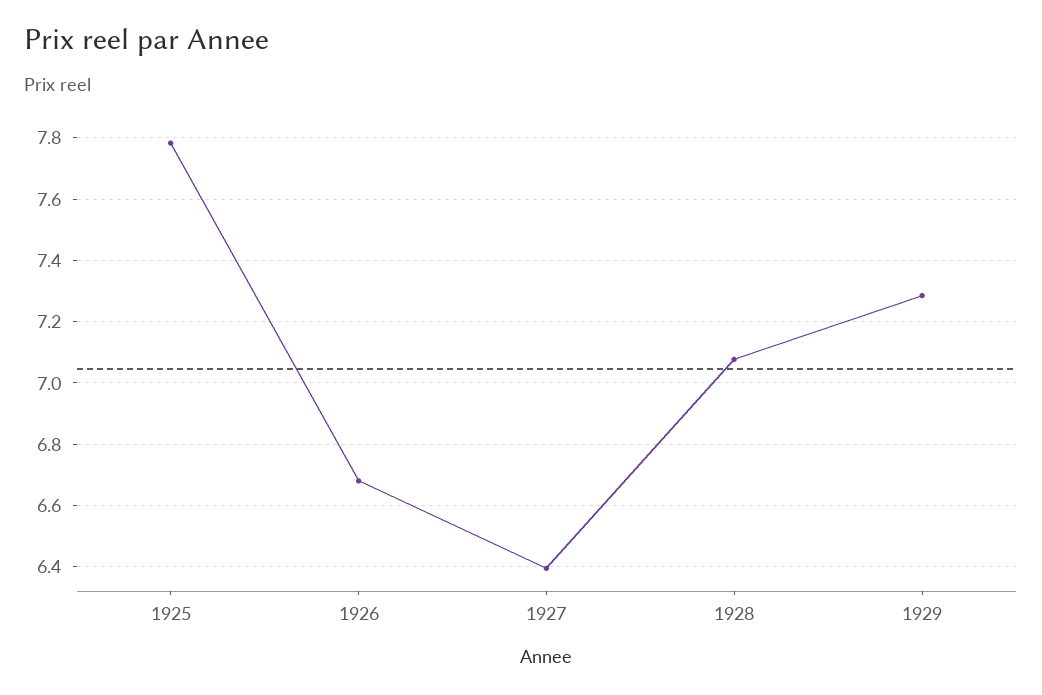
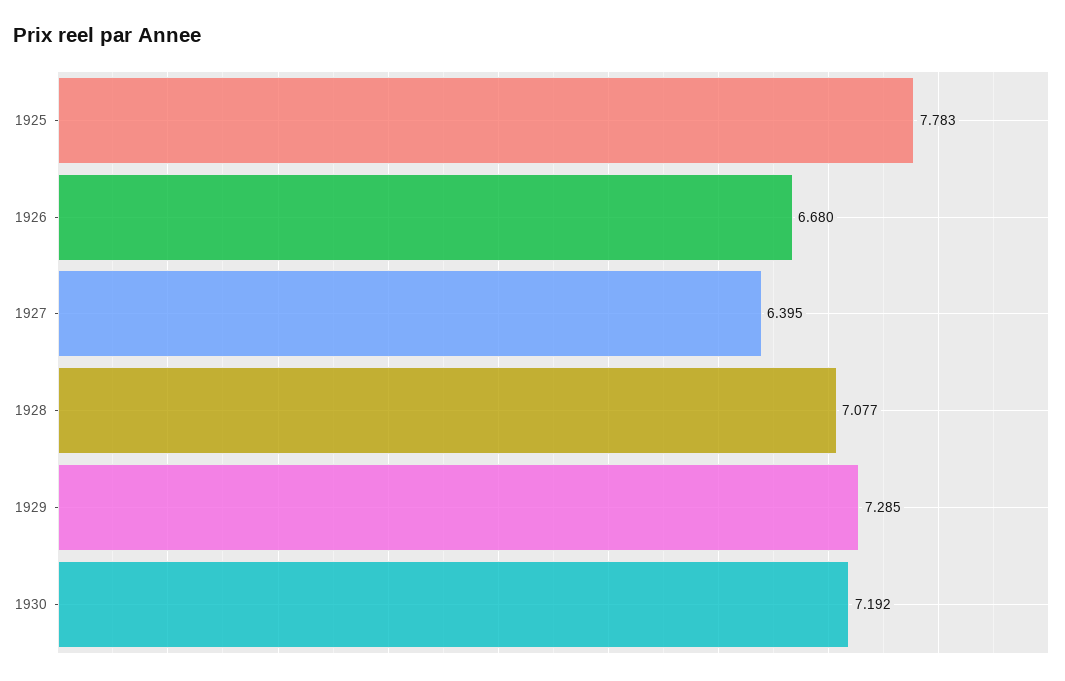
  {
    "1925": 7.783,
    "1926": 6.68,
    "1927": 6.395,
    "1928": 7.077,
-   "1929": 7.285
+   "1929": 7.285,
+   "1930": 7.192
  }

